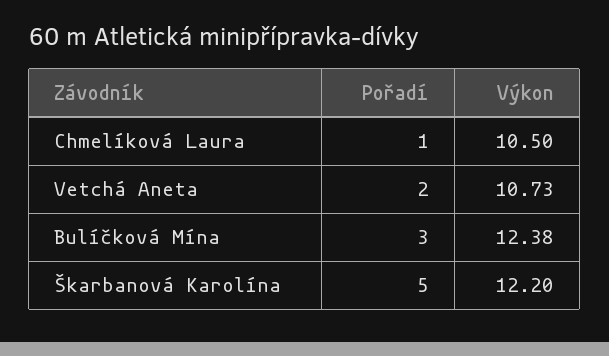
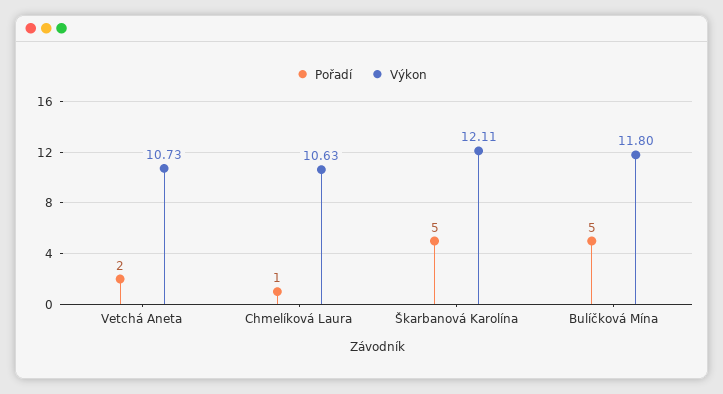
  {
    "Pořadí": {
      "Chmelíková Laura": 1,
      "Vetchá Aneta": 2,
-     "Bulíčková Mína": 3,
+     "Bulíčková Mína": 5,
      "Škarbanová Karolína": 5
    },
    "Výkon": {
-     "Chmelíková Laura": 10.5,
+     "Chmelíková Laura": 10.63,
      "Vetchá Aneta": 10.73,
-     "Bulíčková Mína": 12.38,
+     "Bulíčková Mína": 11.8,
-     "Škarbanová Karolína": 12.2
+     "Škarbanová Karolína": 12.11
    }
  }

